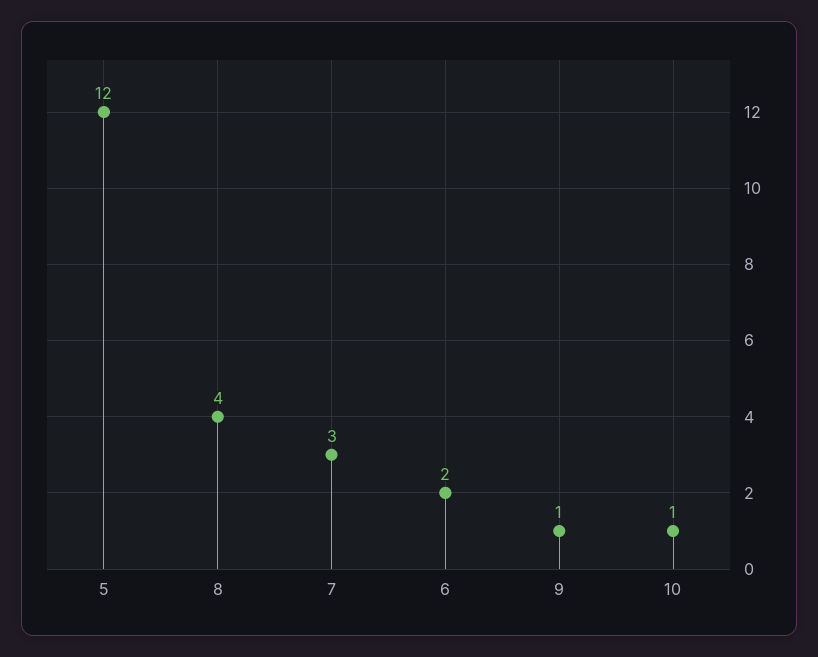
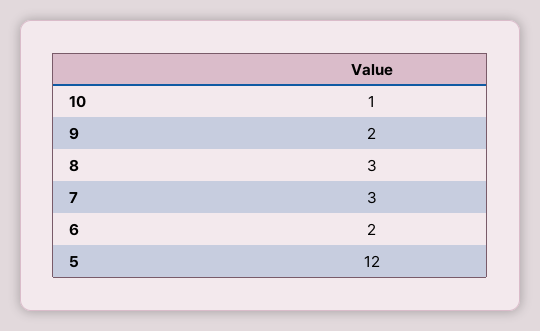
  {
    "5": 12,
-   "8": 4,
+   "8": 3,
    "7": 3,
    "6": 2,
-   "9": 1,
+   "9": 2,
    "10": 1
  }

